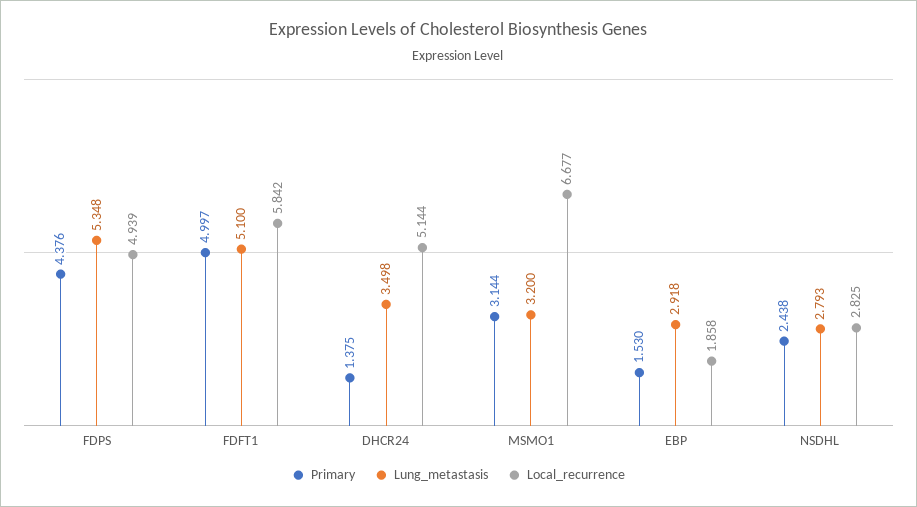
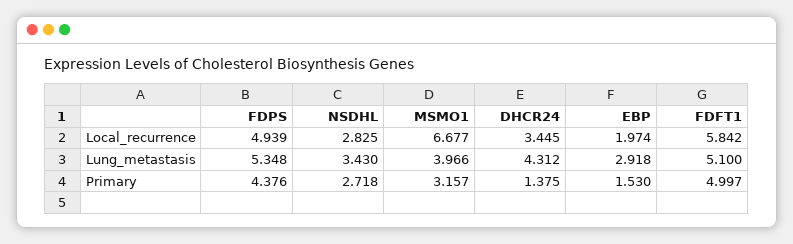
  {
    "Primary": {
      "FDPS": 4.376,
      "FDFT1": 4.997,
      "DHCR24": 1.375,
-     "MSMO1": 3.144,
+     "MSMO1": 3.157,
      "EBP": 1.53,
-     "NSDHL": 2.438
+     "NSDHL": 2.718
    },
    "Lung_metastasis": {
      "FDPS": 5.348,
      "FDFT1": 5.1,
-     "DHCR24": 3.498,
+     "DHCR24": 4.312,
-     "MSMO1": 3.2,
+     "MSMO1": 3.966,
      "EBP": 2.918,
-     "NSDHL": 2.793
+     "NSDHL": 3.43
    },
    "Local_recurrence": {
      "FDPS": 4.939,
      "FDFT1": 5.842,
-     "DHCR24": 5.144,
+     "DHCR24": 3.445,
      "MSMO1": 6.677,
-     "EBP": 1.858,
+     "EBP": 1.974,
      "NSDHL": 2.825
    }
  }

